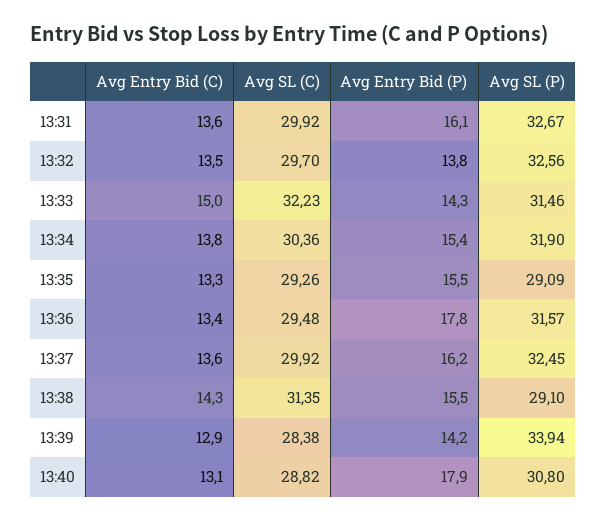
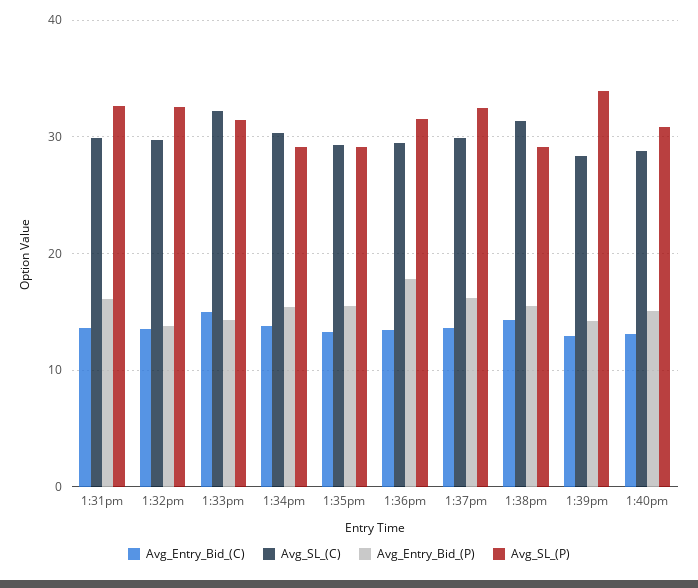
  {
    "Avg Entry Bid (C)": {
      "13:31": 13.6,
      "13:32": 13.5,
      "13:33": 15,
      "13:34": 13.8,
      "13:35": 13.3,
      "13:36": 13.4,
      "13:37": 13.6,
      "13:38": 14.3,
      "13:39": 12.9,
      "13:40": 13.1
    },
    "Avg SL (C)": {
      "13:31": 29.92,
      "13:32": 29.7,
      "13:33": 32.23,
      "13:34": 30.36,
      "13:35": 29.26,
      "13:36": 29.48,
      "13:37": 29.92,
      "13:38": 31.35,
      "13:39": 28.38,
      "13:40": 28.82
    },
    "Avg Entry Bid (P)": {
      "13:31": 16.1,
      "13:32": 13.8,
      "13:33": 14.3,
      "13:34": 15.4,
      "13:35": 15.5,
      "13:36": 17.8,
      "13:37": 16.2,
      "13:38": 15.5,
      "13:39": 14.2,
-     "13:40": 17.9
+     "13:40": 15
    },
    "Avg SL (P)": {
      "13:31": 32.67,
      "13:32": 32.56,
      "13:33": 31.46,
-     "13:34": 31.9,
+     "13:34": 29,
      "13:35": 29.09,
      "13:36": 31.57,
      "13:37": 32.45,
      "13:38": 29.1,
      "13:39": 33.94,
      "13:40": 30.8
    }
  }

